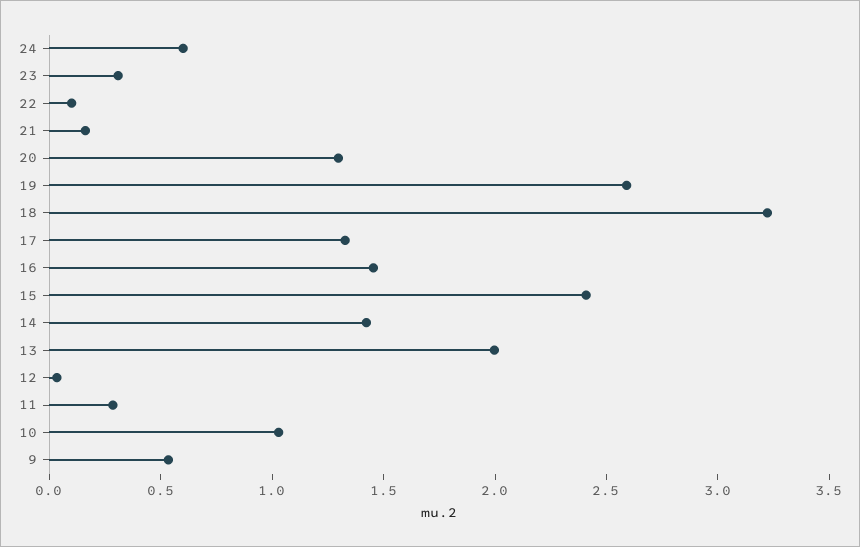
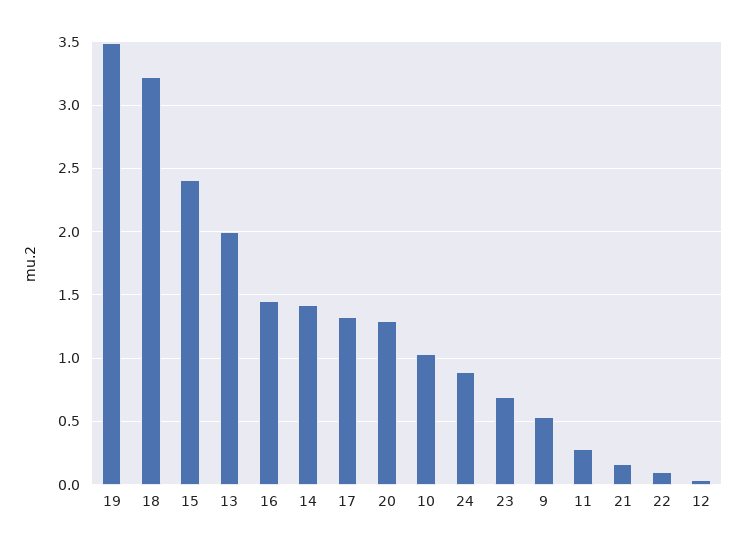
  {
-   "24": 0.6,
+   "24": 0.9,
-   "23": 0.3,
+   "23": 0.7,
    "22": 0.1,
    "21": 0.15,
    "20": 1.3,
-   "19": 2.6,
+   "19": 3.5,
    "18": 3.2,
    "17": 1.35,
    "16": 1.45,
    "15": 2.4,
    "14": 1.4,
    "13": 2,
    "12": 0.05,
    "11": 0.3,
    "10": 1.05,
    "9": 0.55
  }

